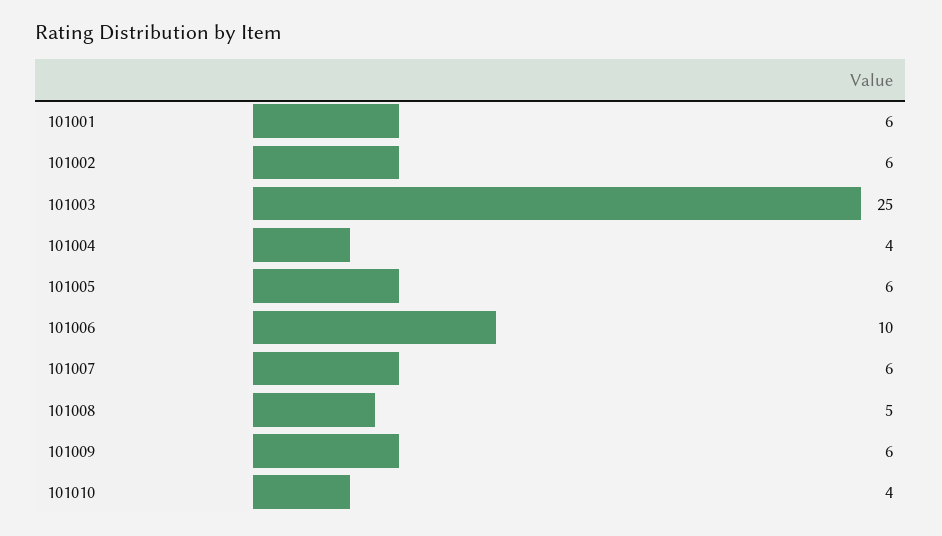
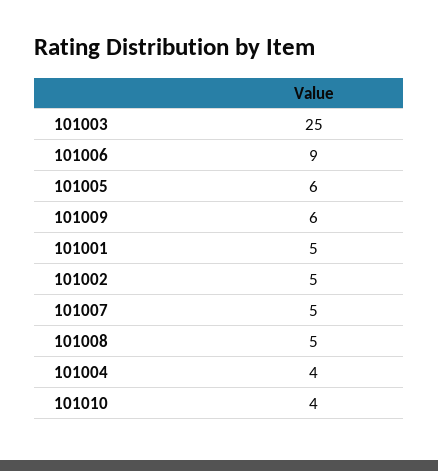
  {
-   "101001": 6,
+   "101001": 5,
-   "101002": 6,
+   "101002": 5,
    "101003": 25,
    "101004": 4,
    "101005": 6,
-   "101006": 10,
+   "101006": 9,
-   "101007": 6,
+   "101007": 5,
    "101008": 5,
    "101009": 6,
    "101010": 4
  }

